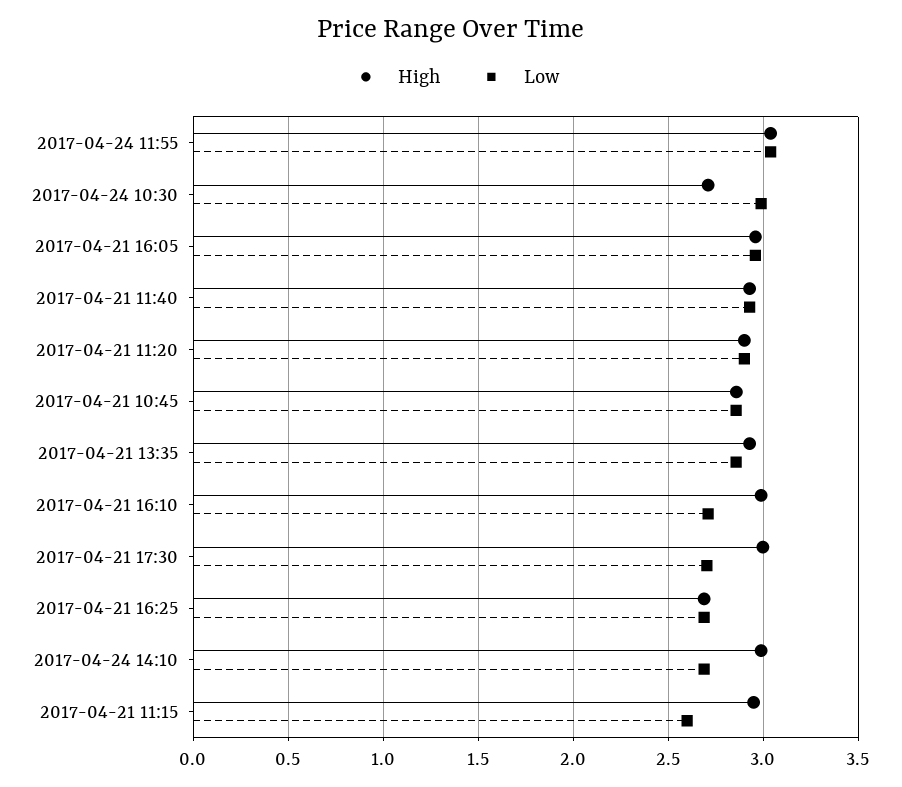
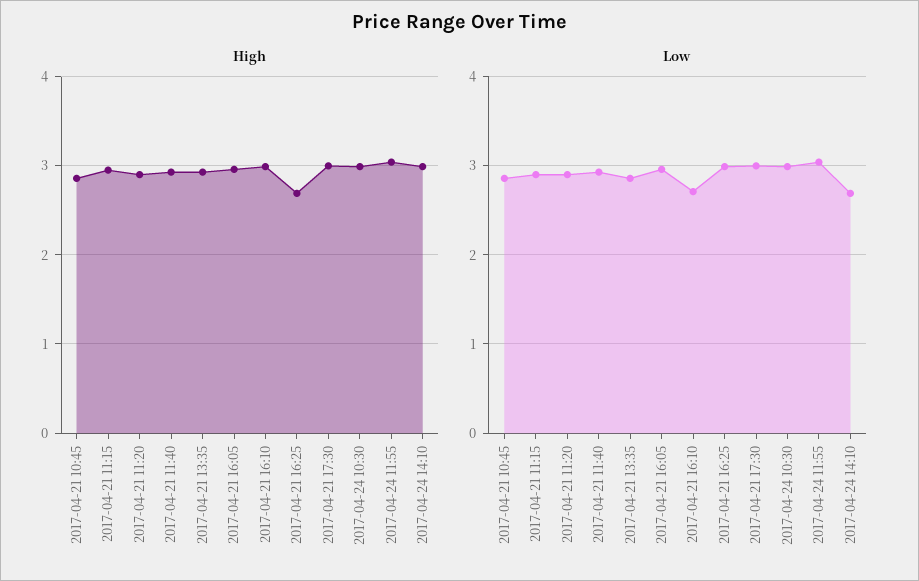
  {
    "High": {
      "2017-04-24 11:55": 3.05,
-     "2017-04-24 10:30": 2.7,
+     "2017-04-24 10:30": 3,
      "2017-04-21 16:05": 2.95,
      "2017-04-21 11:40": 2.95,
      "2017-04-21 11:20": 2.9,
      "2017-04-21 10:45": 2.85,
      "2017-04-21 13:35": 2.95,
      "2017-04-21 16:10": 3,
      "2017-04-21 17:30": 3,
      "2017-04-21 16:25": 2.7,
      "2017-04-24 14:10": 3,
      "2017-04-21 11:15": 2.95
    },
    "Low": {
      "2017-04-24 11:55": 3.05,
      "2017-04-24 10:30": 3,
      "2017-04-21 16:05": 2.95,
      "2017-04-21 11:40": 2.95,
      "2017-04-21 11:20": 2.9,
      "2017-04-21 10:45": 2.85,
      "2017-04-21 13:35": 2.85,
      "2017-04-21 16:10": 2.7,
-     "2017-04-21 17:30": 2.7,
+     "2017-04-21 17:30": 3,
-     "2017-04-21 16:25": 2.7,
+     "2017-04-21 16:25": 3,
      "2017-04-24 14:10": 2.7,
-     "2017-04-21 11:15": 2.6
+     "2017-04-21 11:15": 2.9
    }
  }

